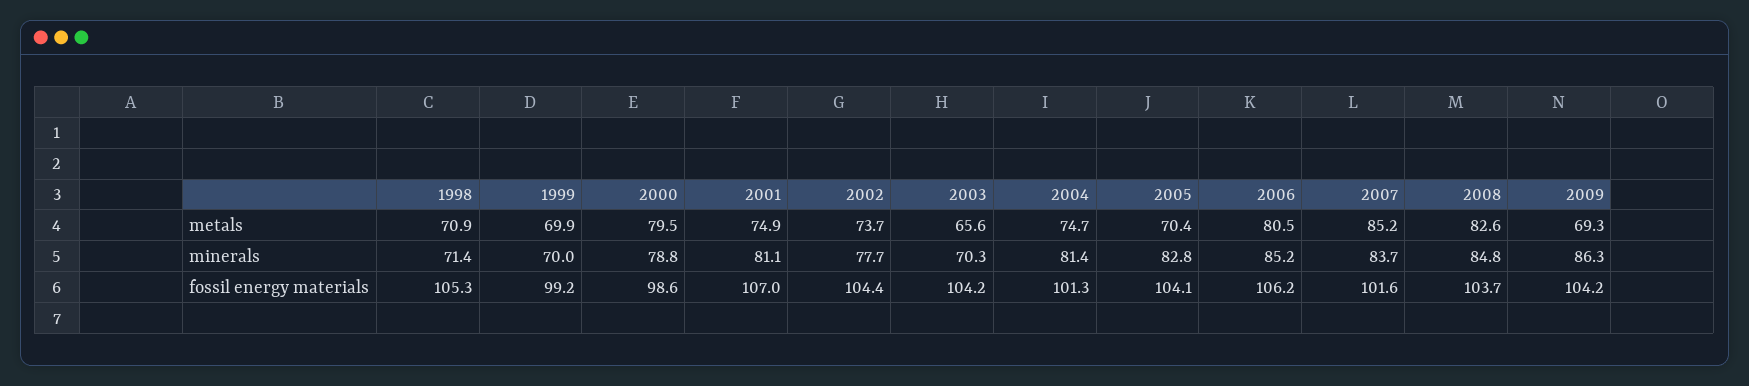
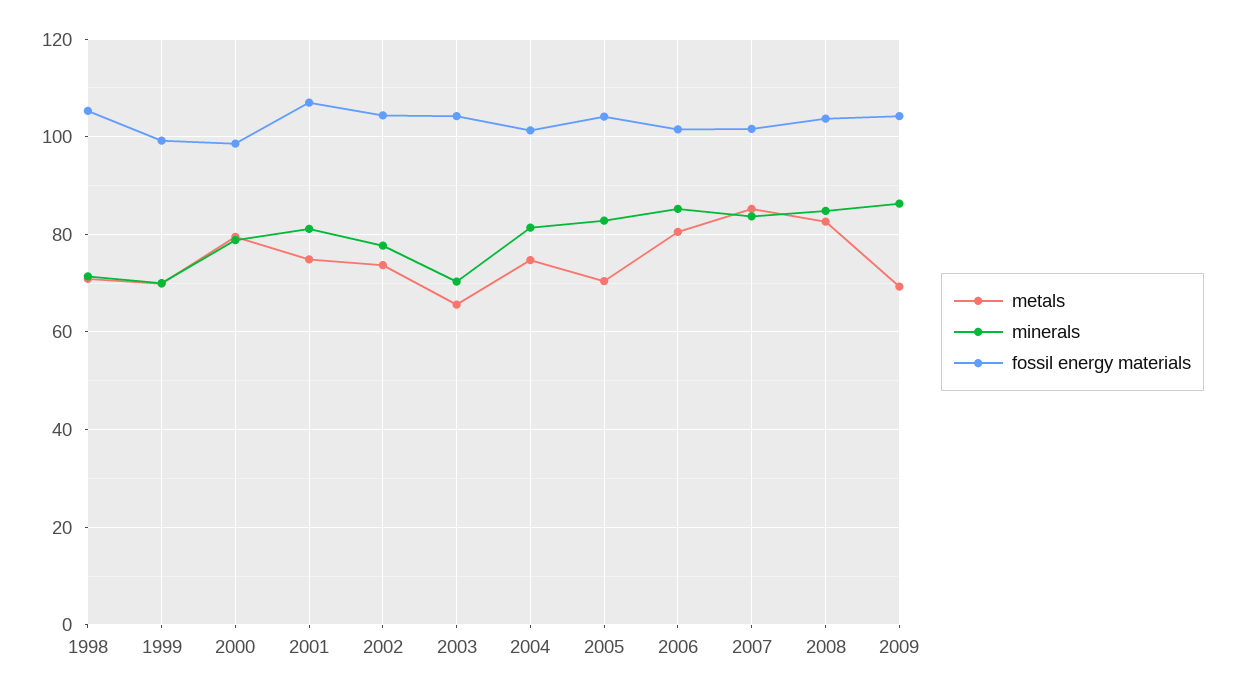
  {
    "metals": {
      "1998": 70.9,
      "1999": 69.9,
      "2000": 79.5,
      "2001": 74.9,
      "2002": 73.7,
      "2003": 65.6,
      "2004": 74.7,
      "2005": 70.4,
      "2006": 80.5,
      "2007": 85.2,
      "2008": 82.6,
      "2009": 69.3
    },
    "minerals": {
      "1998": 71.4,
      "1999": 70,
      "2000": 78.8,
      "2001": 81.1,
      "2002": 77.7,
      "2003": 70.3,
      "2004": 81.4,
      "2005": 82.8,
      "2006": 85.2,
      "2007": 83.7,
      "2008": 84.8,
      "2009": 86.3
    },
    "fossil energy materials": {
      "1998": 105.3,
      "1999": 99.2,
      "2000": 98.6,
      "2001": 107,
      "2002": 104.4,
      "2003": 104.2,
      "2004": 101.3,
      "2005": 104.1,
-     "2006": 106.2,
+     "2006": 102,
      "2007": 101.6,
      "2008": 103.7,
      "2009": 104.2
    }
  }

